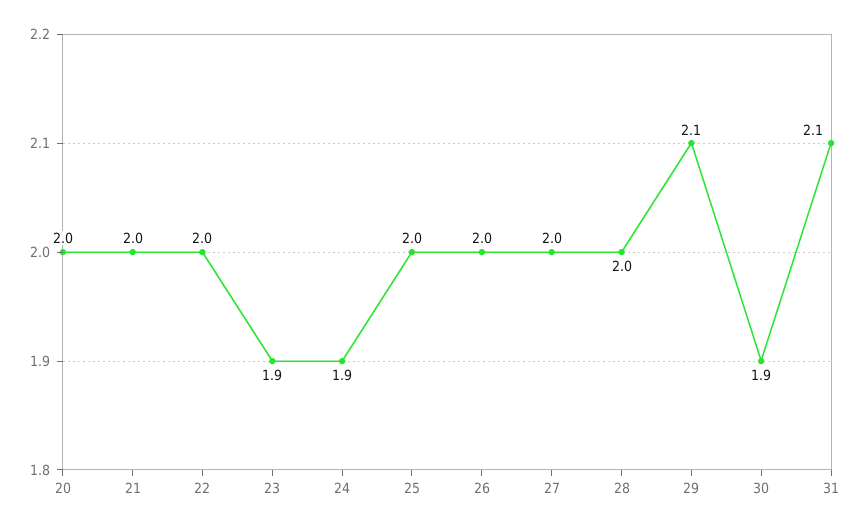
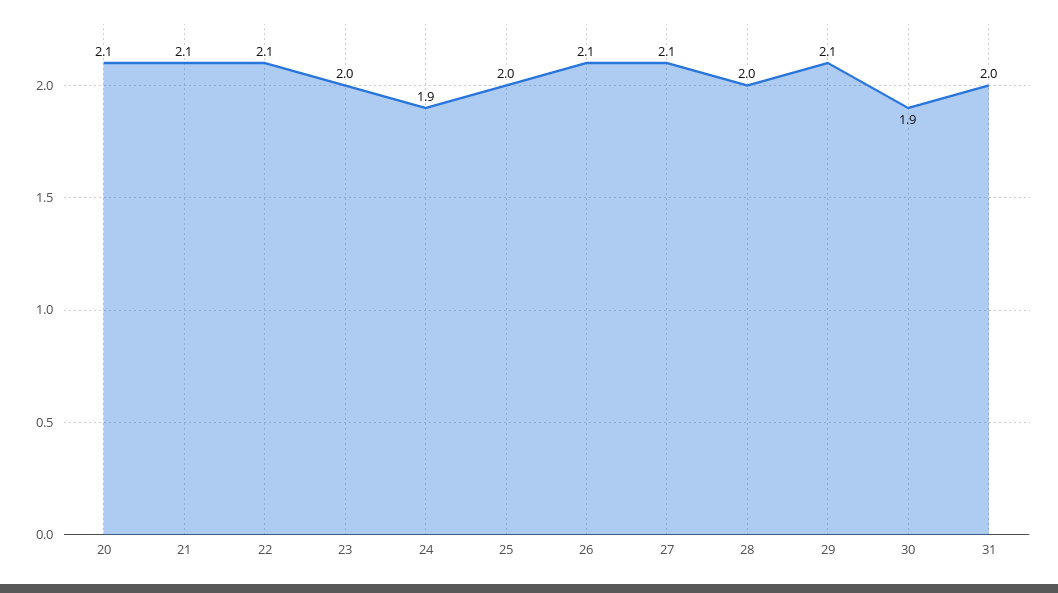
  {
-   "20": 2,
+   "20": 2.1,
-   "21": 2,
+   "21": 2.1,
-   "22": 2,
+   "22": 2.1,
-   "23": 1.9,
+   "23": 2,
    "24": 1.9,
    "25": 2,
-   "26": 2,
+   "26": 2.1,
-   "27": 2,
+   "27": 2.1,
    "28": 2,
    "29": 2.1,
    "30": 1.9,
-   "31": 2.1
+   "31": 2
  }

